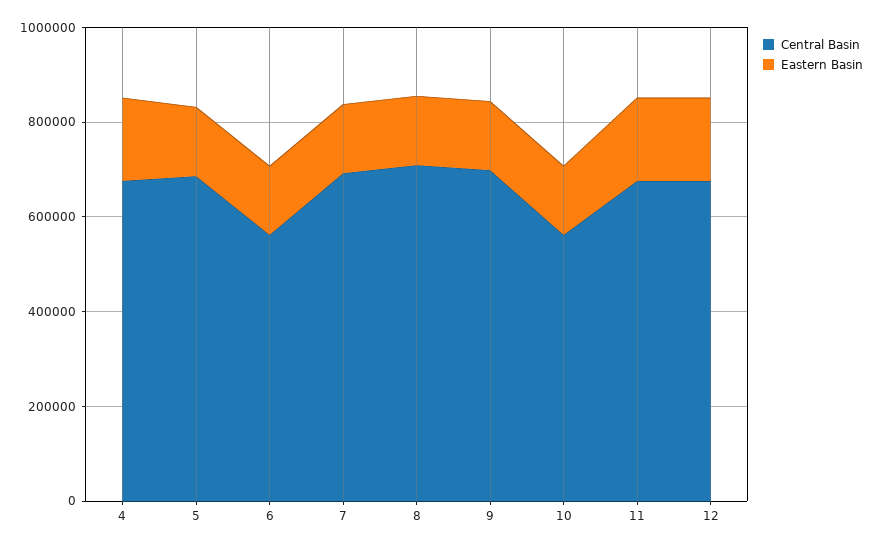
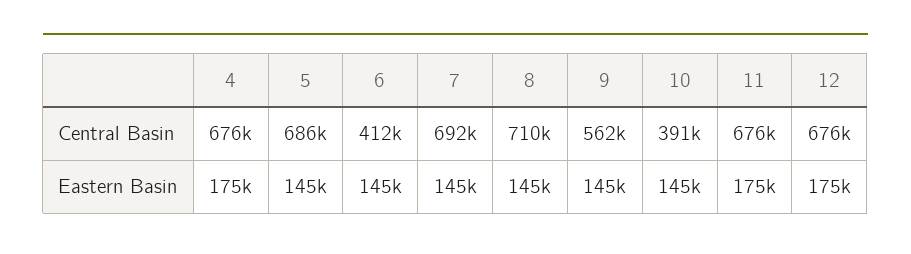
  {
    "Central Basin": {
      "4": 676000,
      "5": 686000,
-     "6": 550000,
+     "6": 412000,
      "7": 692000,
      "8": 710000,
-     "9": 700000,
+     "9": 562000,
-     "10": 550000,
+     "10": 391000,
      "11": 676000,
      "12": 676000
    },
    "Eastern Basin": {
      "4": 175000,
      "5": 145000,
      "6": 145000,
      "7": 145000,
      "8": 145000,
      "9": 145000,
      "10": 145000,
      "11": 175000,
      "12": 175000
    }
  }

